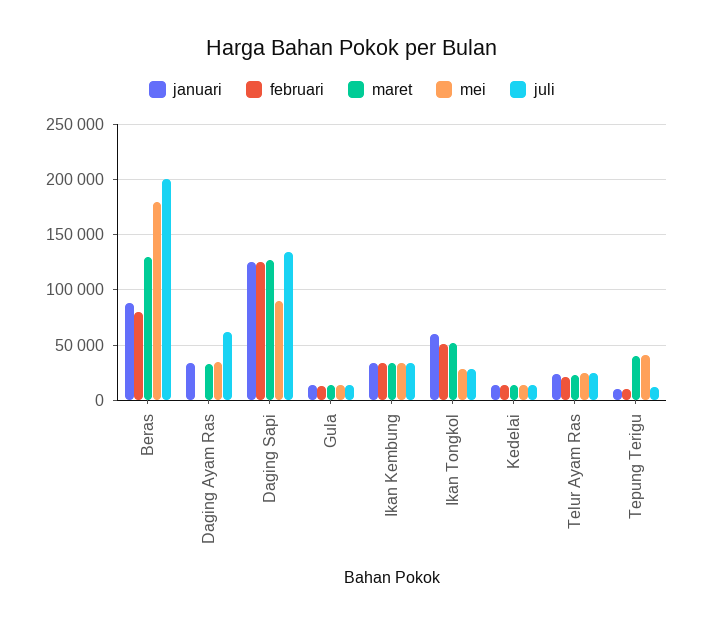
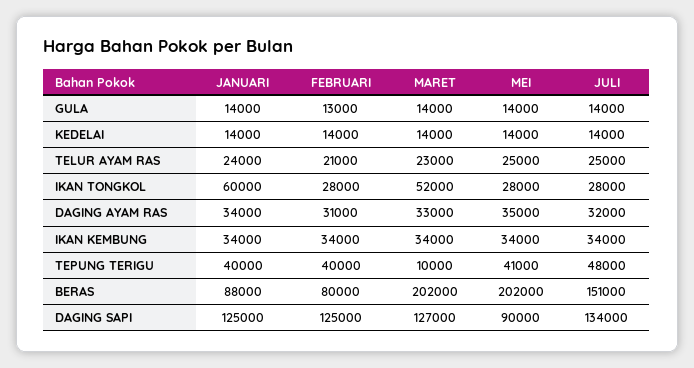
  {
    "januari": {
      "Beras": 88000,
      "Daging Ayam Ras": 34000,
      "Daging Sapi": 125000,
      "Gula": 14000,
      "Ikan Kembung": 34000,
      "Ikan Tongkol": 60000,
      "Kedelai": 14000,
      "Telur Ayam Ras": 24000,
-     "Tepung Terigu": 10000
+     "Tepung Terigu": 40000
    },
    "februari": {
      "Beras": 80000,
-     "Daging Ayam Ras": 0,
+     "Daging Ayam Ras": 31000,
      "Daging Sapi": 125000,
      "Gula": 13000,
      "Ikan Kembung": 34000,
-     "Ikan Tongkol": 50000,
+     "Ikan Tongkol": 28000,
      "Kedelai": 14000,
      "Telur Ayam Ras": 21000,
-     "Tepung Terigu": 10000
+     "Tepung Terigu": 40000
    },
    "maret": {
-     "Beras": 130000,
+     "Beras": 202000,
      "Daging Ayam Ras": 33000,
      "Daging Sapi": 127000,
      "Gula": 14000,
      "Ikan Kembung": 34000,
      "Ikan Tongkol": 52000,
      "Kedelai": 14000,
      "Telur Ayam Ras": 23000,
-     "Tepung Terigu": 40000
+     "Tepung Terigu": 10000
    },
    "mei": {
-     "Beras": 180000,
+     "Beras": 202000,
      "Daging Ayam Ras": 35000,
      "Daging Sapi": 90000,
      "Gula": 14000,
      "Ikan Kembung": 34000,
      "Ikan Tongkol": 28000,
      "Kedelai": 14000,
      "Telur Ayam Ras": 25000,
      "Tepung Terigu": 41000
    },
    "juli": {
-     "Beras": 200000,
+     "Beras": 151000,
-     "Daging Ayam Ras": 60000,
+     "Daging Ayam Ras": 32000,
      "Daging Sapi": 134000,
      "Gula": 14000,
      "Ikan Kembung": 34000,
      "Ikan Tongkol": 28000,
      "Kedelai": 14000,
      "Telur Ayam Ras": 25000,
-     "Tepung Terigu": 10000
+     "Tepung Terigu": 48000
    }
  }

